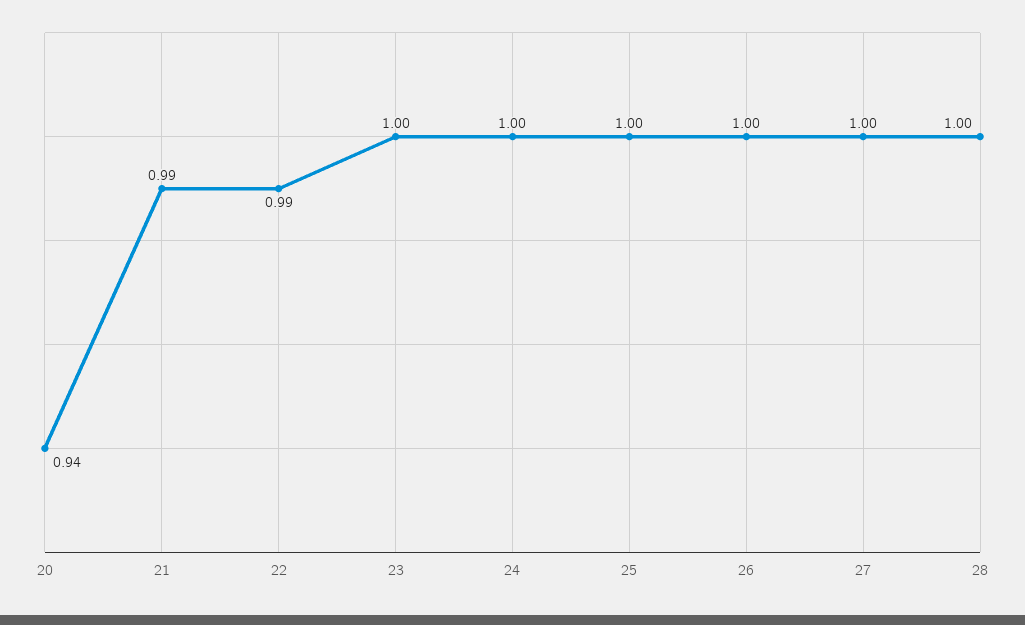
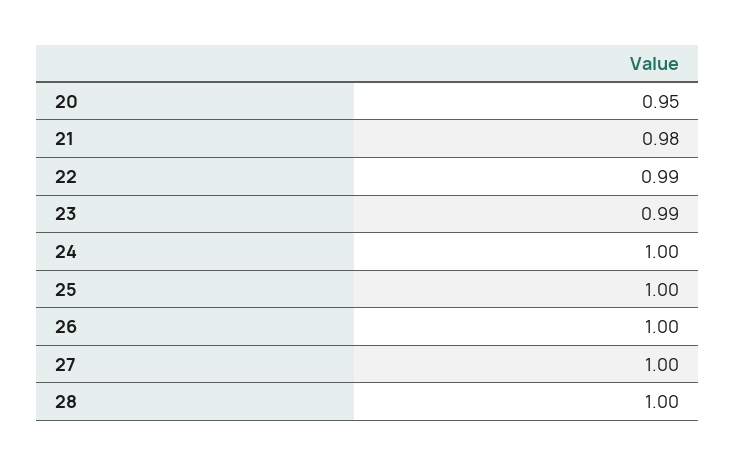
  {
-   "20": 0.94,
+   "20": 0.95,
-   "21": 0.99,
+   "21": 0.98,
    "22": 0.99,
-   "23": 1,
+   "23": 0.99,
    "24": 1,
    "25": 1,
    "26": 1,
    "27": 1,
    "28": 1
  }

